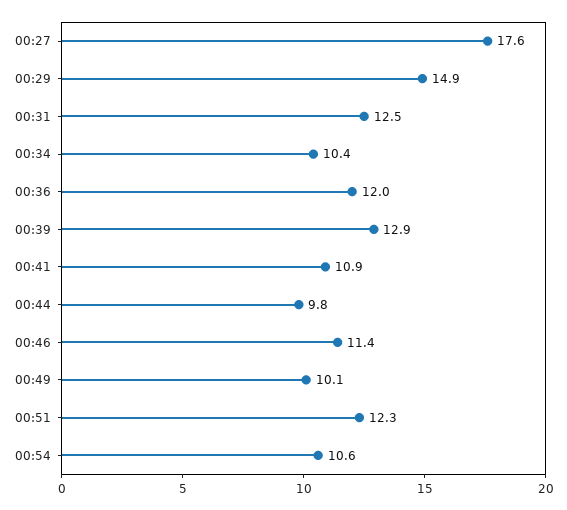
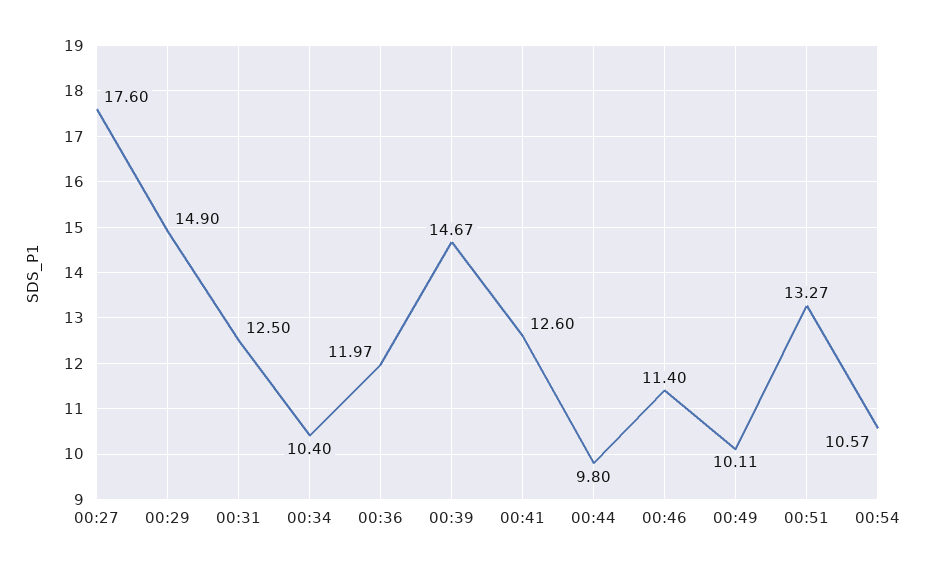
  {
    "00:27": 17.6,
    "00:29": 14.9,
    "00:31": 12.5,
    "00:34": 10.4,
    "00:36": 11.97,
-   "00:39": 12.9,
+   "00:39": 14.67,
-   "00:41": 10.9,
+   "00:41": 12.6,
    "00:44": 9.8,
    "00:46": 11.4,
    "00:49": 10.11,
-   "00:51": 12.3,
+   "00:51": 13.27,
    "00:54": 10.57
  }

